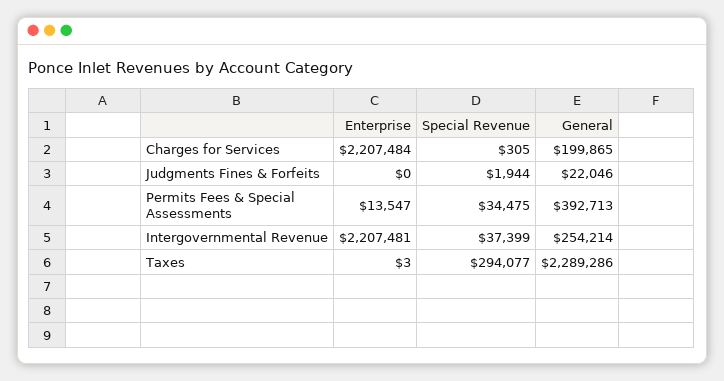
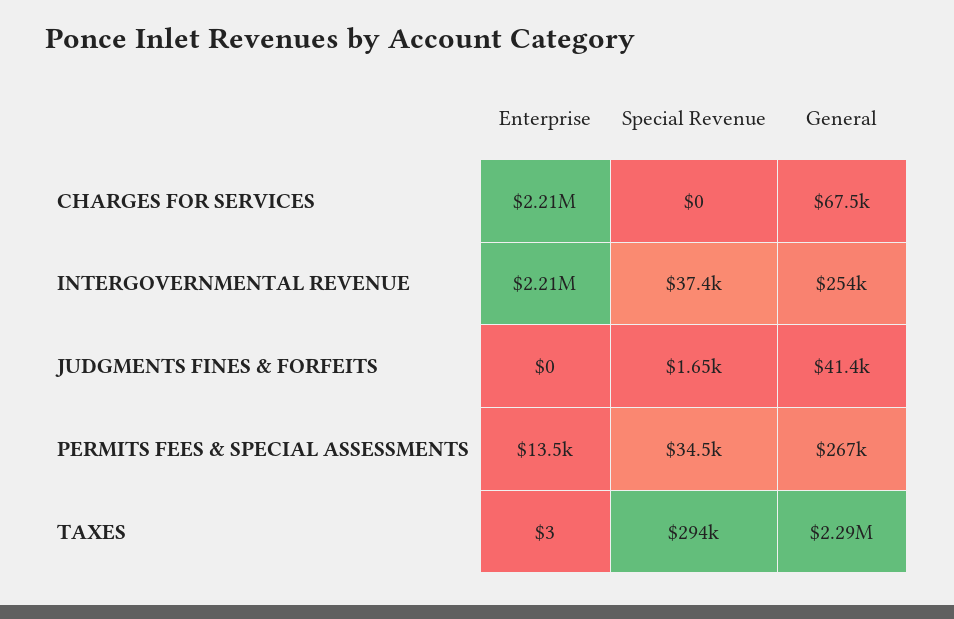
  {
    "Enterprise": {
      "Charges for Services": 2207484,
      "Judgments Fines & Forfeits": 0,
      "Permits Fees & Special Assessments": 13547,
      "Intergovernmental Revenue": 2207481,
      "Taxes": 3
    },
    "Special Revenue": {
-     "Charges for Services": 305,
+     "Charges for Services": 0,
-     "Judgments Fines & Forfeits": 1944,
+     "Judgments Fines & Forfeits": 1650,
      "Permits Fees & Special Assessments": 34475,
      "Intergovernmental Revenue": 37399,
      "Taxes": 294077
    },
    "General": {
-     "Charges for Services": 199865,
+     "Charges for Services": 67500,
-     "Judgments Fines & Forfeits": 22046,
+     "Judgments Fines & Forfeits": 41400,
-     "Permits Fees & Special Assessments": 392713,
+     "Permits Fees & Special Assessments": 267000,
      "Intergovernmental Revenue": 254214,
      "Taxes": 2289286
    }
  }

